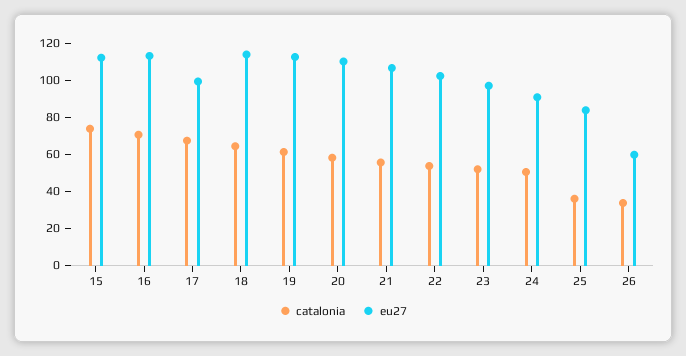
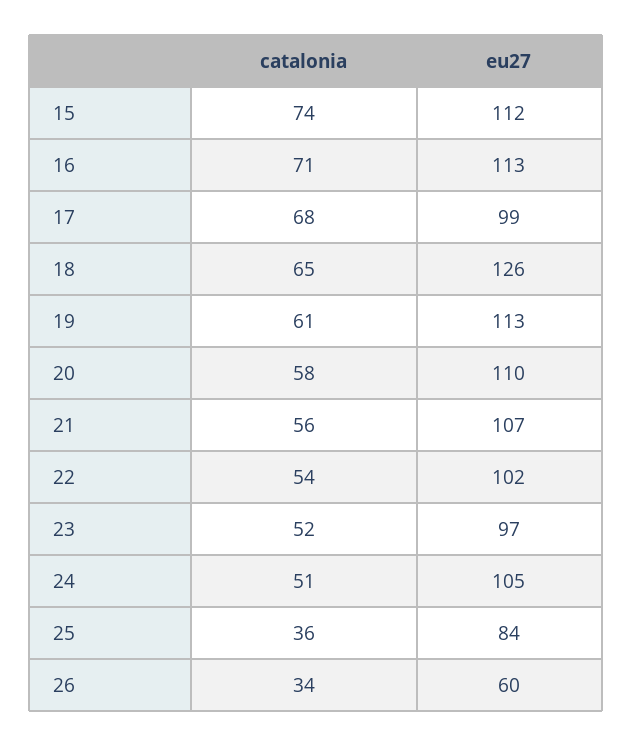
  {
    "catalonia": {
      "15": 74,
      "16": 71,
      "17": 68,
      "18": 65,
      "19": 61,
      "20": 58,
      "21": 56,
      "22": 54,
      "23": 52,
      "24": 51,
      "25": 36,
      "26": 34
    },
    "eu27": {
      "15": 112,
      "16": 113,
      "17": 99,
-     "18": 115,
+     "18": 126,
      "19": 113,
      "20": 110,
      "21": 107,
      "22": 102,
      "23": 97,
-     "24": 90,
+     "24": 105,
      "25": 84,
      "26": 60
    }
  }

